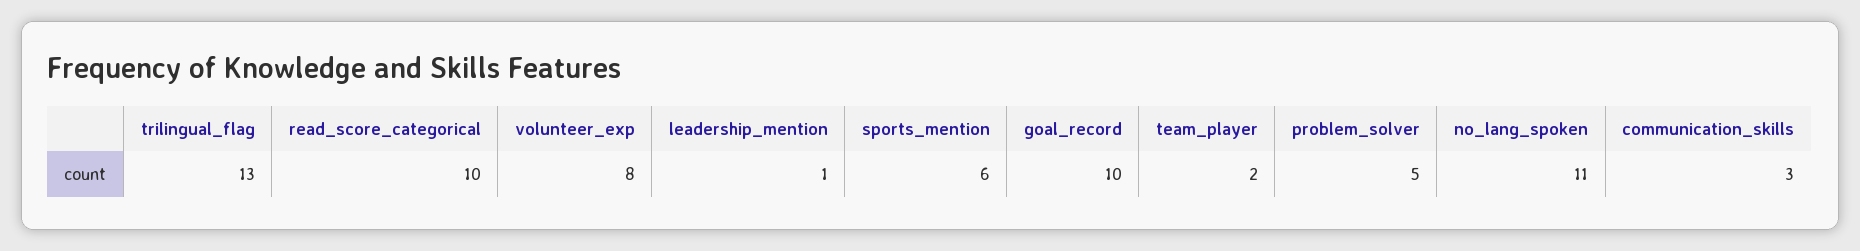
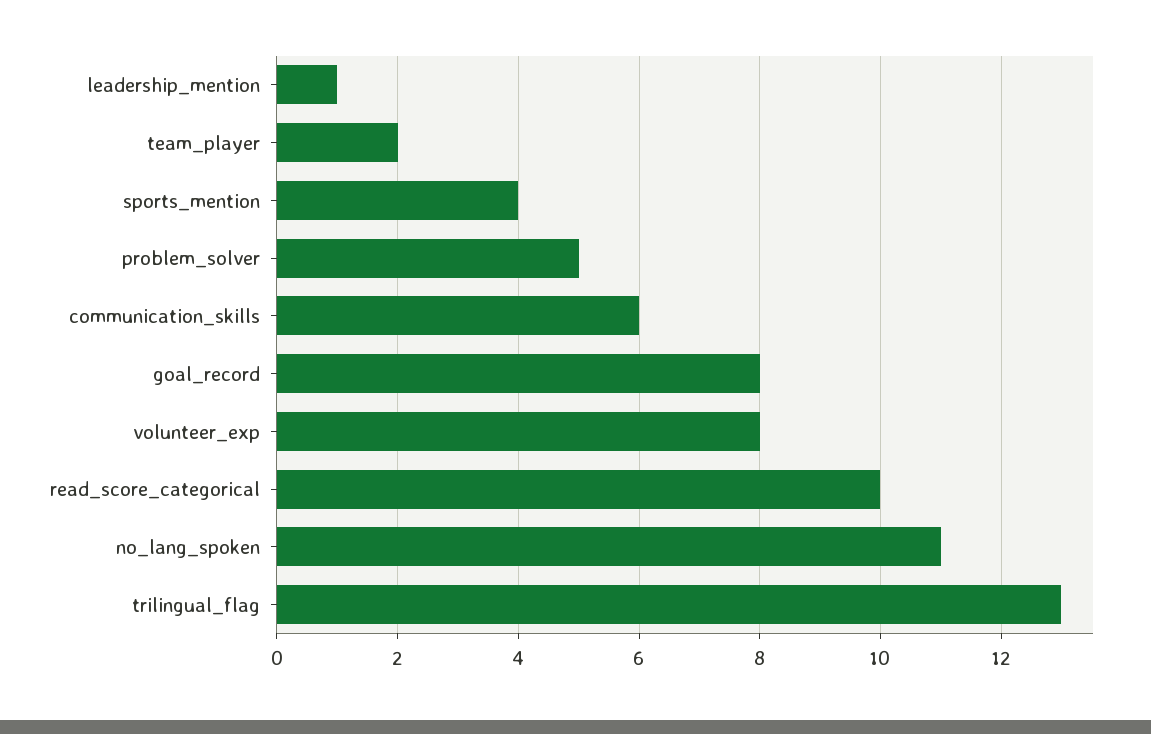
  {
    "trilingual_flag": 13,
    "read_score_categorical": 10,
    "volunteer_exp": 8,
    "leadership_mention": 1,
-   "sports_mention": 6,
+   "sports_mention": 4,
-   "goal_record": 10,
+   "goal_record": 8,
    "team_player": 2,
    "problem_solver": 5,
    "no_lang_spoken": 11,
-   "communication_skills": 3
+   "communication_skills": 6
  }

